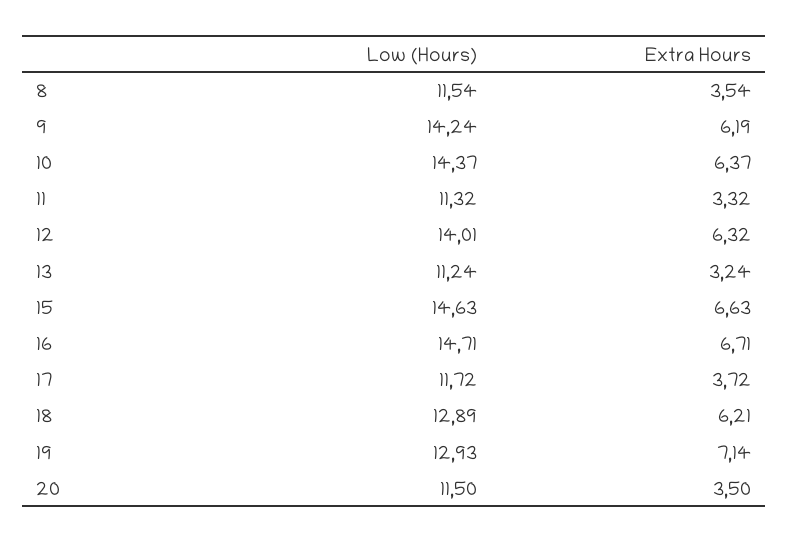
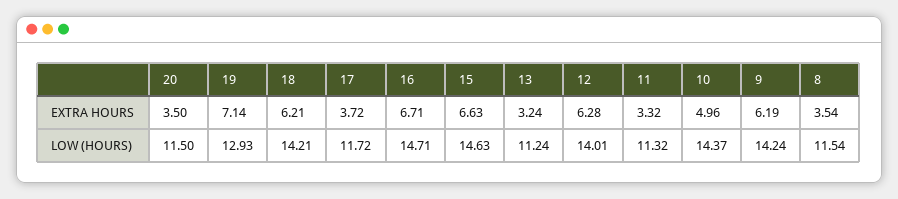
  {
    "Low (Hours)": {
      "8": 11.54,
      "9": 14.24,
      "10": 14.37,
      "11": 11.32,
      "12": 14.01,
      "13": 11.24,
      "15": 14.63,
      "16": 14.71,
      "17": 11.72,
-     "18": 12.89,
+     "18": 14.21,
      "19": 12.93,
      "20": 11.5
    },
    "Extra Hours": {
      "8": 3.54,
      "9": 6.19,
-     "10": 6.37,
+     "10": 4.96,
      "11": 3.32,
-     "12": 6.32,
+     "12": 6.28,
      "13": 3.24,
      "15": 6.63,
      "16": 6.71,
      "17": 3.72,
      "18": 6.21,
      "19": 7.14,
      "20": 3.5
    }
  }

